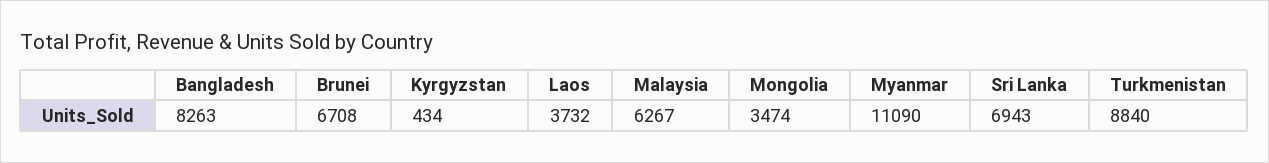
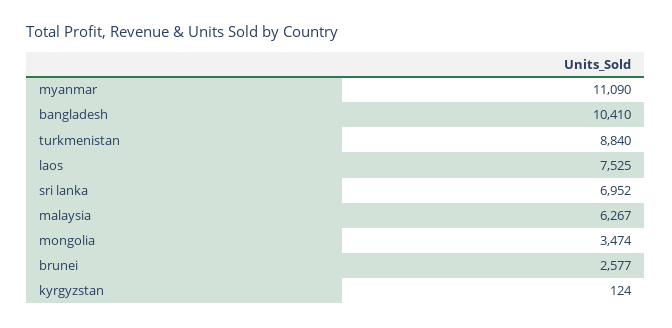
  {
-   "Bangladesh": 8263,
+   "Bangladesh": 10410,
-   "Brunei": 6708,
+   "Brunei": 2577,
-   "Kyrgyzstan": 434,
+   "Kyrgyzstan": 124,
-   "Laos": 3732,
+   "Laos": 7525,
    "Malaysia": 6267,
    "Mongolia": 3474,
    "Myanmar": 11090,
-   "Sri Lanka": 6943,
+   "Sri Lanka": 6952,
    "Turkmenistan": 8840
  }

